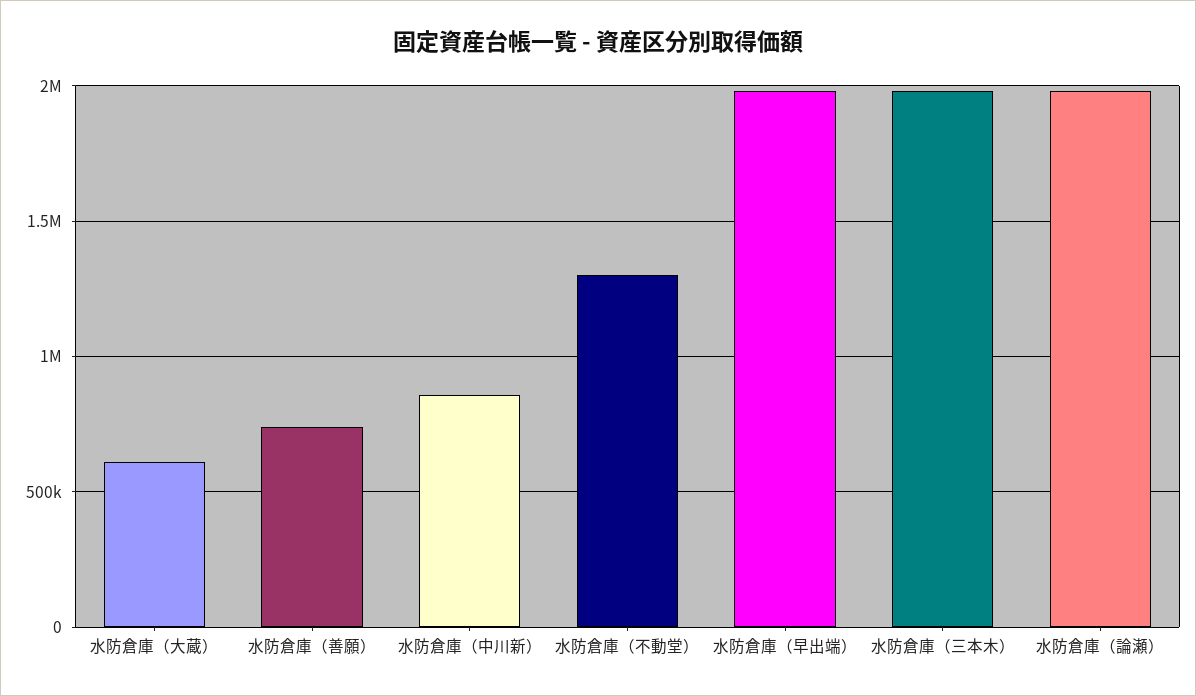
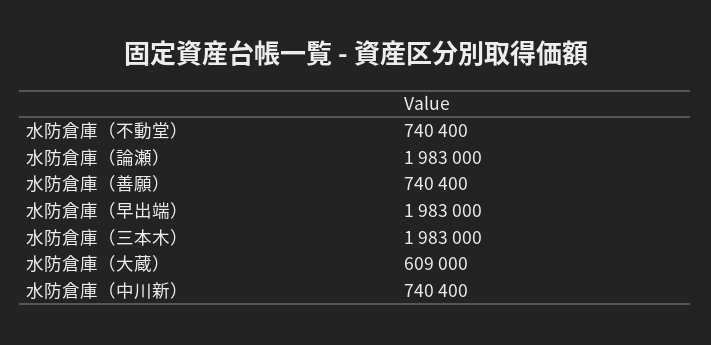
  {
    "水防倉庫（大蔵）": 609000,
    "水防倉庫（善願）": 740400,
-   "水防倉庫（中川新）": 850000,
+   "水防倉庫（中川新）": 740400,
-   "水防倉庫（不動堂）": 1300000,
+   "水防倉庫（不動堂）": 740400,
    "水防倉庫（早出端）": 1983000,
    "水防倉庫（三本木）": 1983000,
    "水防倉庫（論瀬）": 1983000
  }

